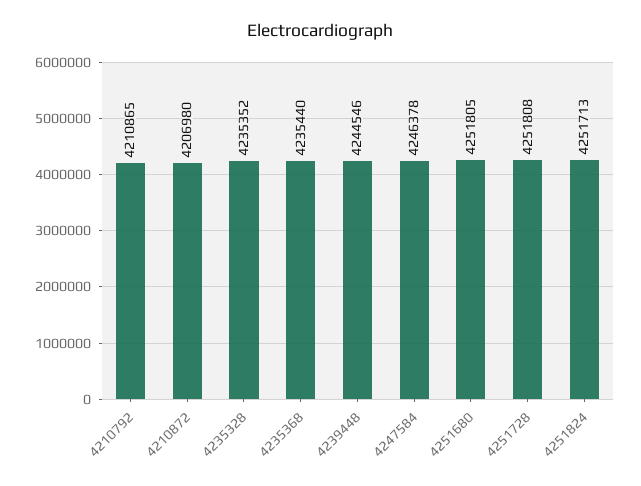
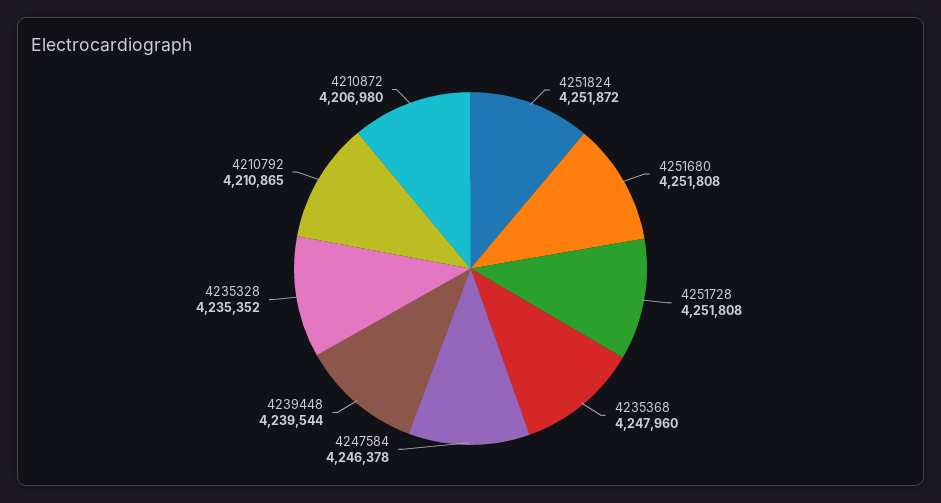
  {
    "4210792": 4210865,
    "4210872": 4206980,
    "4235328": 4235352,
-   "4235368": 4235440,
+   "4235368": 4247960,
-   "4239448": 4244546,
+   "4239448": 4239544,
    "4247584": 4246378,
-   "4251680": 4251805,
+   "4251680": 4251808,
    "4251728": 4251808,
-   "4251824": 4251713
+   "4251824": 4251872
  }

